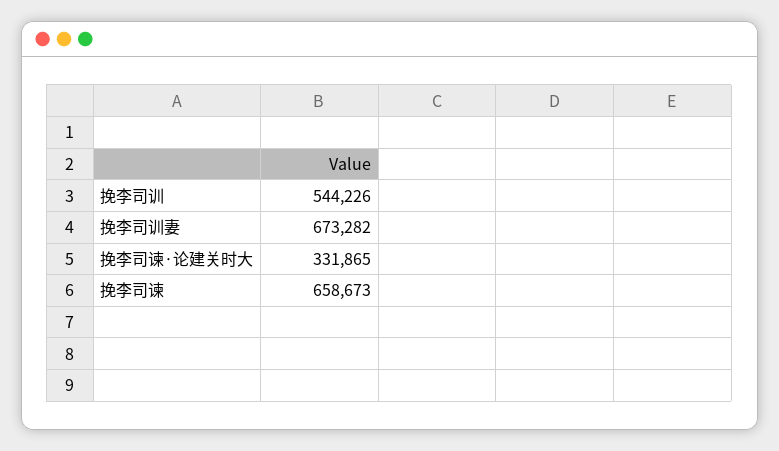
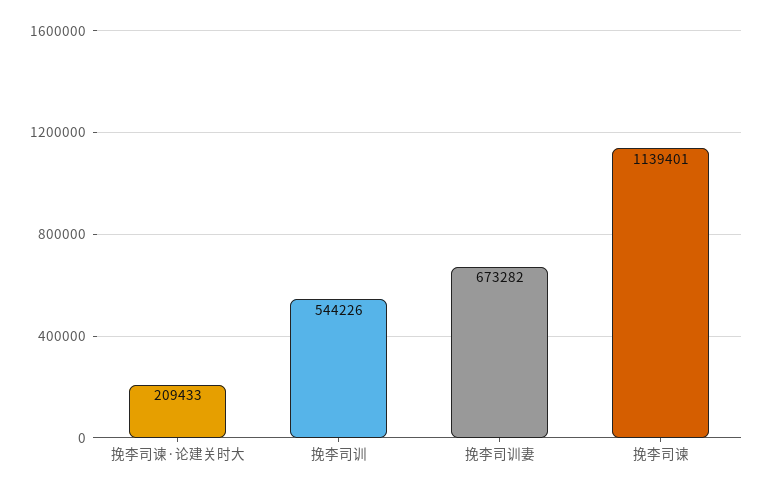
  {
    "挽李司训": 544226,
    "挽李司训妻": 673282,
-   "挽李司谏·论建关时大": 331865,
+   "挽李司谏·论建关时大": 209433,
-   "挽李司谏": 658673
+   "挽李司谏": 1139401
  }

